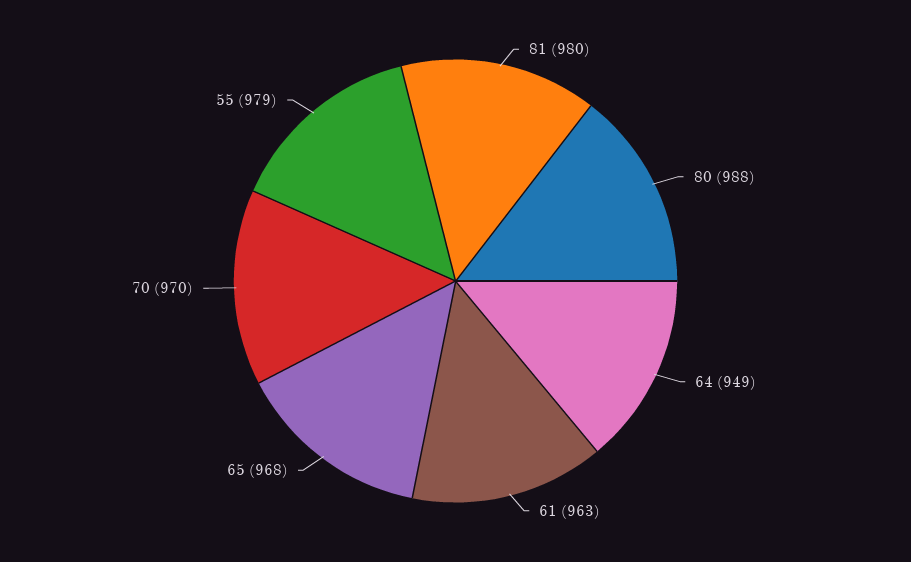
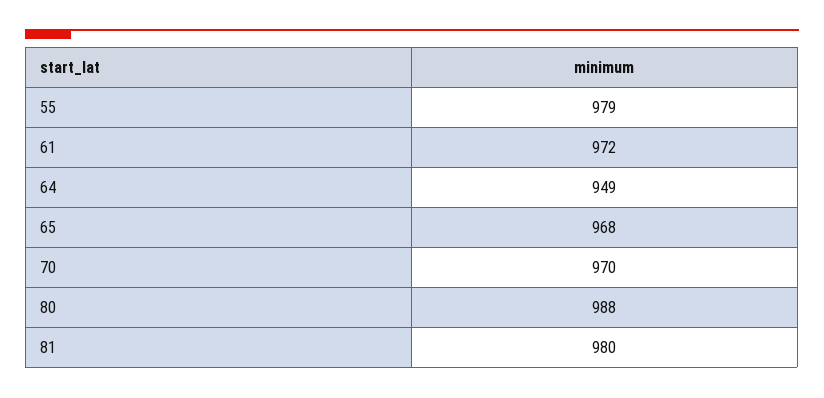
  {
    "81": 980,
    "80": 988,
    "64": 949,
-   "61": 963,
+   "61": 972,
    "65": 968,
    "70": 970,
    "55": 979
  }

